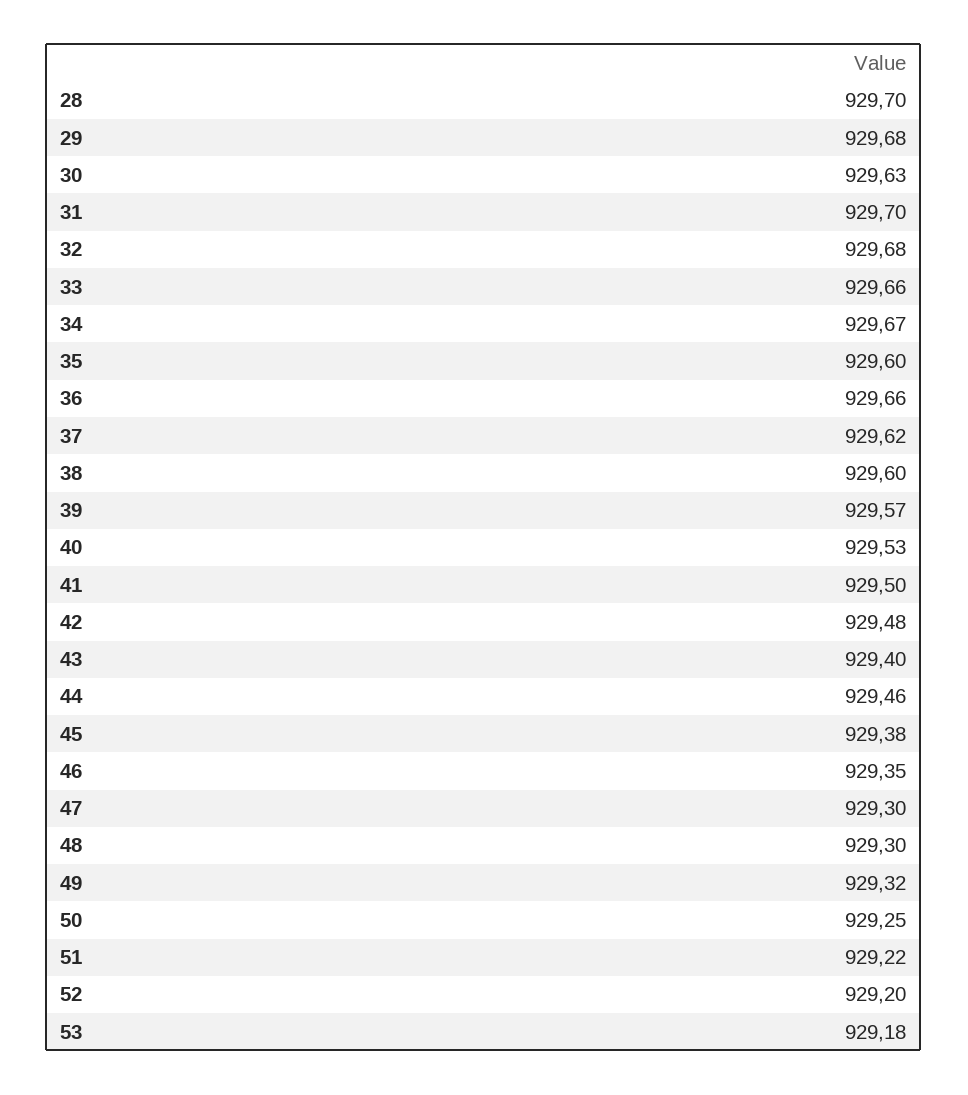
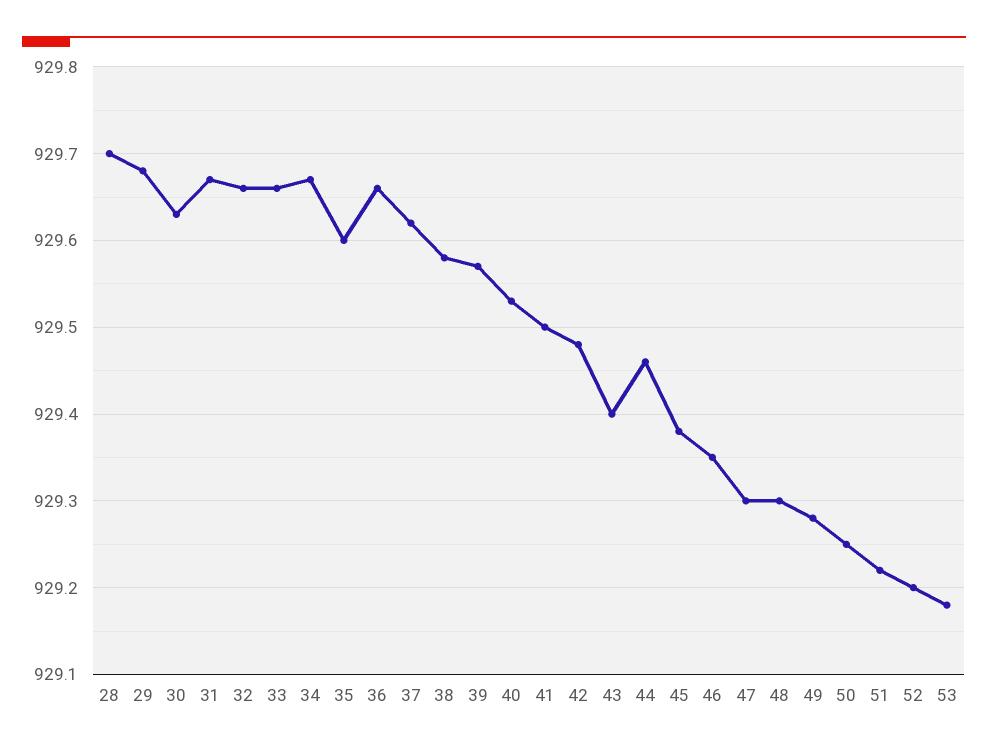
  {
    "28": 929.7,
    "29": 929.68,
    "30": 929.63,
-   "31": 929.7,
+   "31": 929.67,
-   "32": 929.68,
+   "32": 929.66,
    "33": 929.66,
    "34": 929.67,
    "35": 929.6,
    "36": 929.66,
    "37": 929.62,
-   "38": 929.6,
+   "38": 929.58,
    "39": 929.57,
    "40": 929.53,
    "41": 929.5,
    "42": 929.48,
    "43": 929.4,
    "44": 929.46,
    "45": 929.38,
    "46": 929.35,
    "47": 929.3,
    "48": 929.3,
-   "49": 929.32,
+   "49": 929.28,
    "50": 929.25,
    "51": 929.22,
    "52": 929.2,
    "53": 929.18
  }

